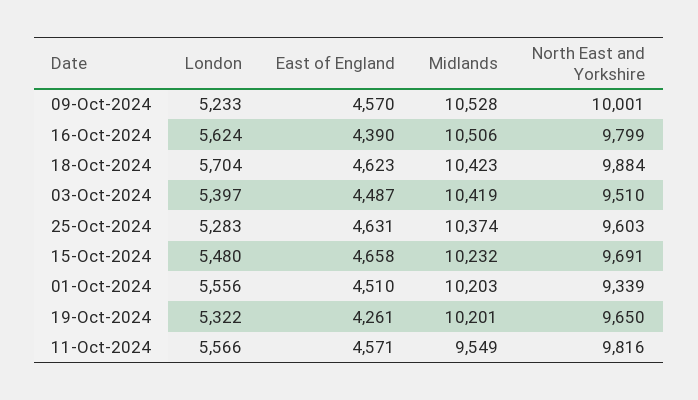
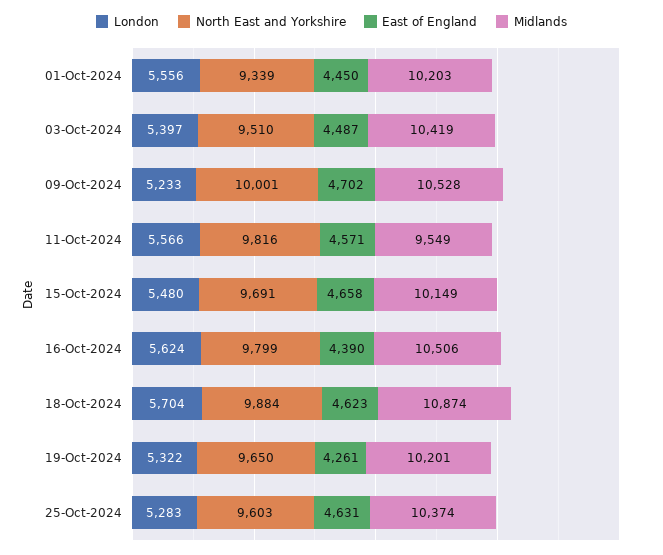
  {
    "London": {
      "09-Oct-2024": 5233,
      "16-Oct-2024": 5624,
      "18-Oct-2024": 5704,
      "03-Oct-2024": 5397,
      "25-Oct-2024": 5283,
      "15-Oct-2024": 5480,
      "01-Oct-2024": 5556,
      "19-Oct-2024": 5322,
      "11-Oct-2024": 5566
    },
    "East of England": {
-     "09-Oct-2024": 4570,
+     "09-Oct-2024": 4702,
      "16-Oct-2024": 4390,
      "18-Oct-2024": 4623,
      "03-Oct-2024": 4487,
      "25-Oct-2024": 4631,
      "15-Oct-2024": 4658,
-     "01-Oct-2024": 4510,
+     "01-Oct-2024": 4450,
      "19-Oct-2024": 4261,
      "11-Oct-2024": 4571
    },
    "Midlands": {
      "09-Oct-2024": 10528,
      "16-Oct-2024": 10506,
-     "18-Oct-2024": 10423,
+     "18-Oct-2024": 10874,
      "03-Oct-2024": 10419,
      "25-Oct-2024": 10374,
-     "15-Oct-2024": 10232,
+     "15-Oct-2024": 10149,
      "01-Oct-2024": 10203,
      "19-Oct-2024": 10201,
      "11-Oct-2024": 9549
    },
    "North East and Yorkshire": {
      "09-Oct-2024": 10001,
      "16-Oct-2024": 9799,
      "18-Oct-2024": 9884,
      "03-Oct-2024": 9510,
      "25-Oct-2024": 9603,
      "15-Oct-2024": 9691,
      "01-Oct-2024": 9339,
      "19-Oct-2024": 9650,
      "11-Oct-2024": 9816
    }
  }

